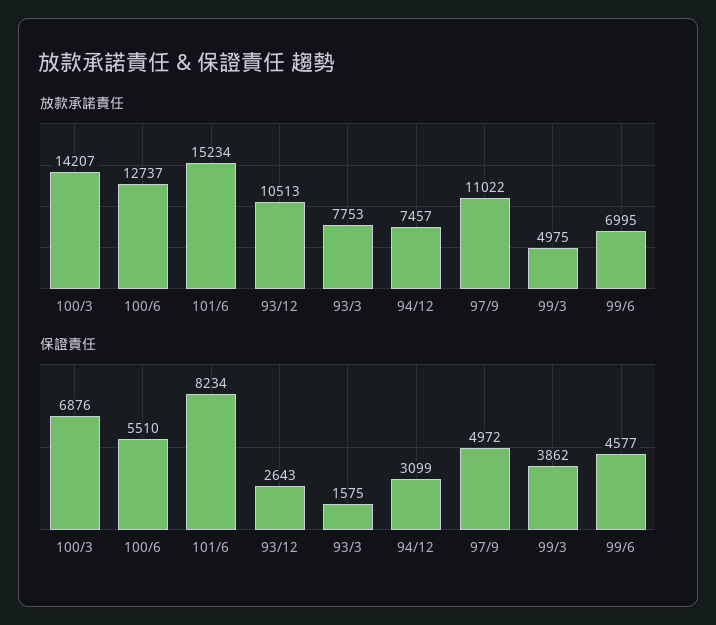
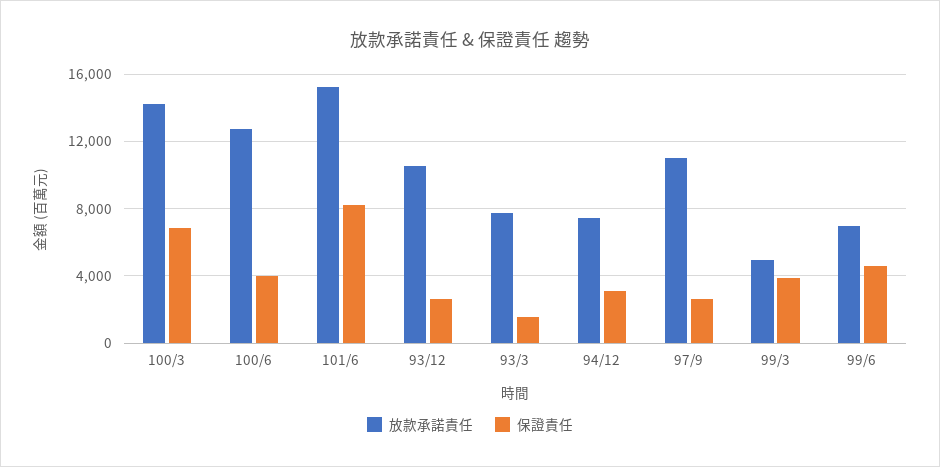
  {
    "放款承諾責任": {
      "100/3": 14207,
      "100/6": 12737,
      "101/6": 15234,
      "93/12": 10513,
      "93/3": 7753,
      "94/12": 7457,
      "97/9": 11022,
      "99/3": 4975,
      "99/6": 6995
    },
    "保證責任": {
      "100/3": 6876,
-     "100/6": 5510,
+     "100/6": 4000,
      "101/6": 8234,
      "93/12": 2643,
      "93/3": 1575,
      "94/12": 3099,
-     "97/9": 4972,
+     "97/9": 2500,
      "99/3": 3862,
      "99/6": 4577
    }
  }

